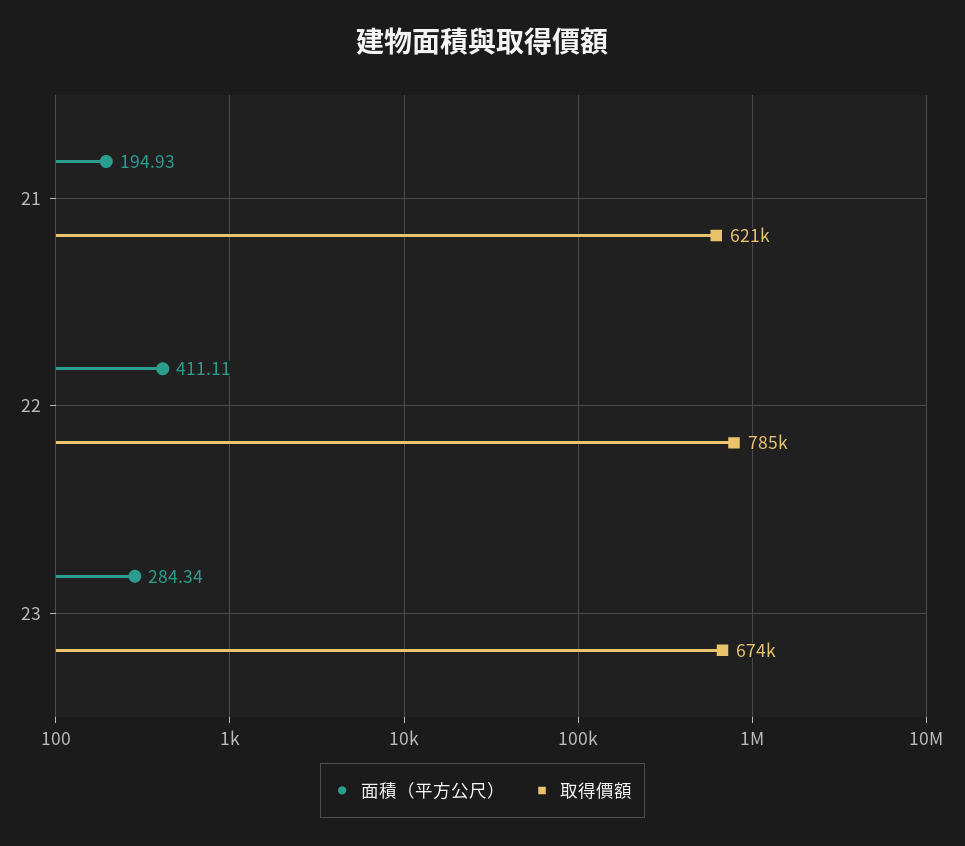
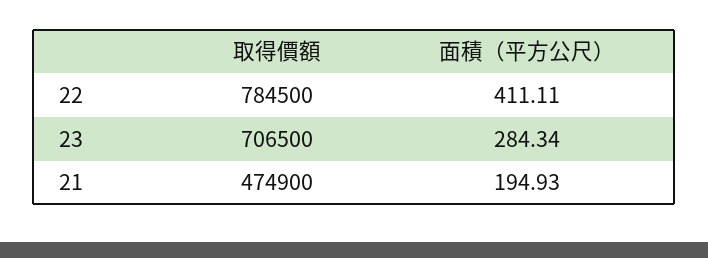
  {
    "面積（平方公尺）": {
      "21": 194.93,
      "22": 411.11,
      "23": 284.34
    },
    "取得價額": {
-     "21": 621000,
+     "21": 474900,
      "22": 784500,
-     "23": 674000
+     "23": 706500
    }
  }

